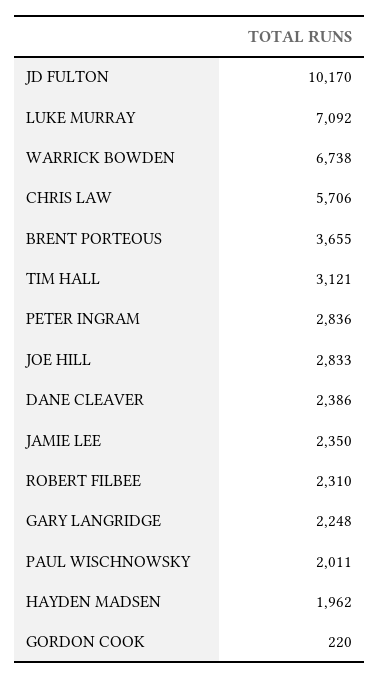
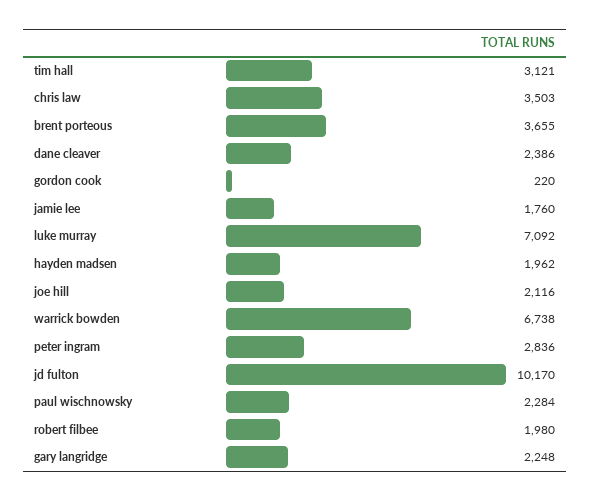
  {
    "JD FULTON": 10170,
    "LUKE MURRAY": 7092,
    "WARRICK BOWDEN": 6738,
-   "CHRIS LAW": 5706,
+   "CHRIS LAW": 3503,
    "BRENT PORTEOUS": 3655,
    "TIM HALL": 3121,
    "PETER INGRAM": 2836,
-   "JOE HILL": 2833,
+   "JOE HILL": 2116,
    "DANE CLEAVER": 2386,
-   "JAMIE LEE": 2350,
+   "JAMIE LEE": 1760,
-   "ROBERT FILBEE": 2310,
+   "ROBERT FILBEE": 1980,
    "GARY LANGRIDGE": 2248,
-   "PAUL WISCHNOWSKY": 2011,
+   "PAUL WISCHNOWSKY": 2284,
    "HAYDEN MADSEN": 1962,
    "GORDON COOK": 220
  }

